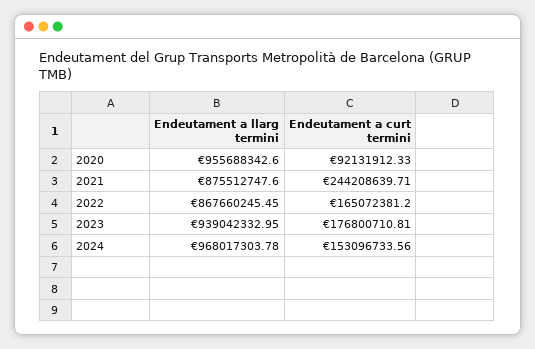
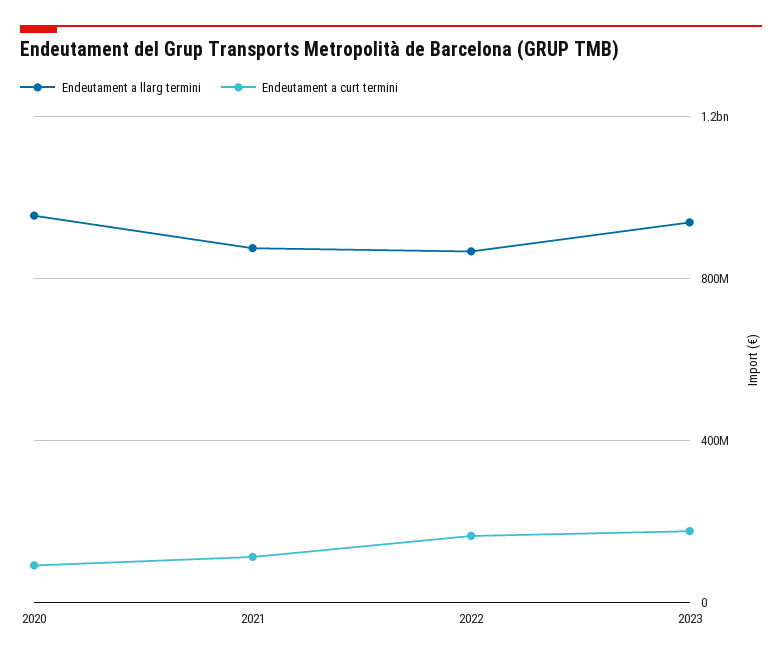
  {
    "Endeutament a llarg termini": {
      "2020": 955688342.6,
      "2021": 875512747.6,
      "2022": 867660245.45,
-     "2023": 939042332.95,
+     "2023": 939042332.95
-     "2024": 968017303.78
    },
    "Endeutament a curt termini": {
      "2020": 92131912.33,
-     "2021": 244208639.71,
+     "2021": 100000000,
      "2022": 165072381.2,
-     "2023": 176800710.81,
+     "2023": 176800710.81
-     "2024": 153096733.56
    }
  }

